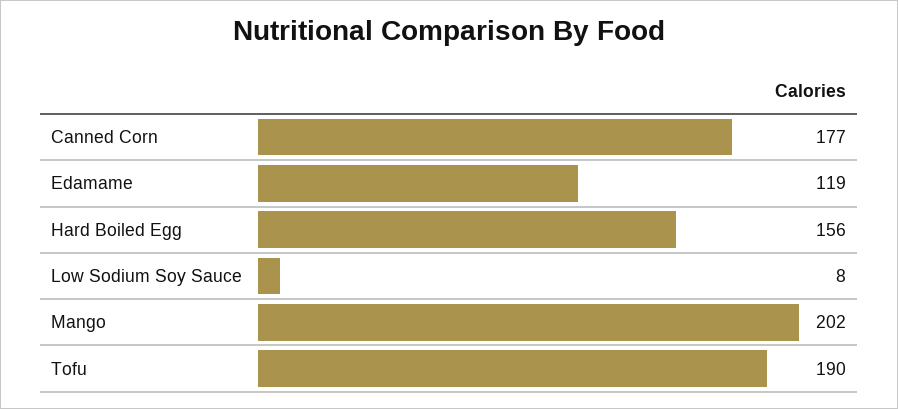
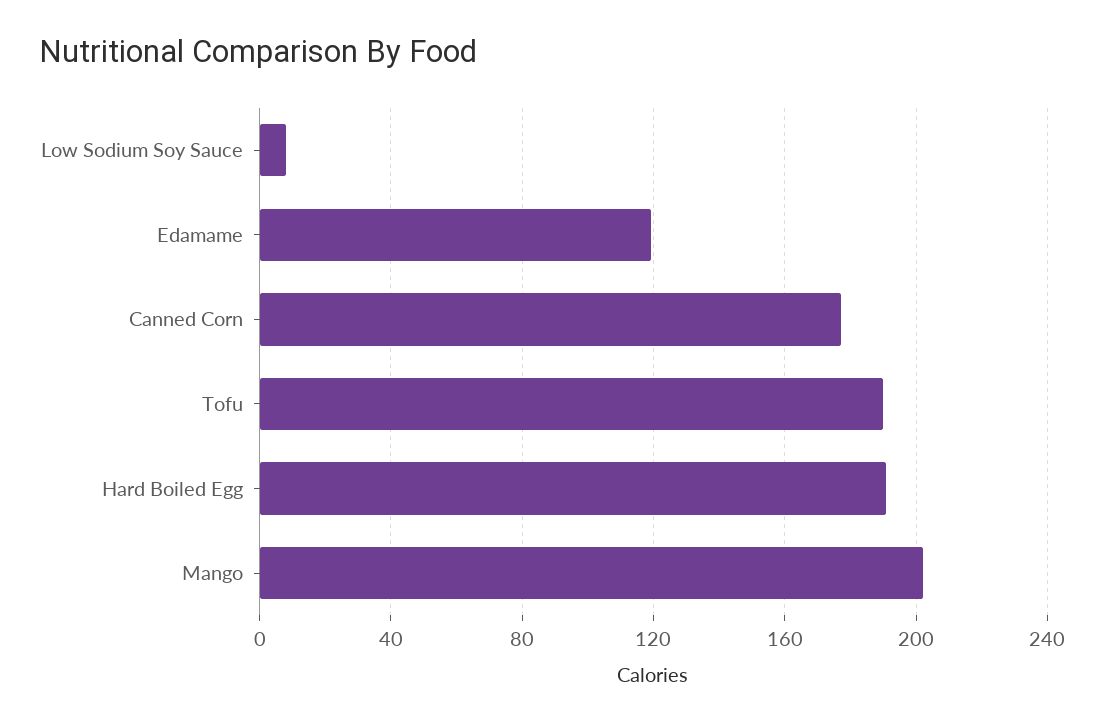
  {
    "Canned Corn": 177,
    "Edamame": 119,
-   "Hard Boiled Egg": 156,
+   "Hard Boiled Egg": 190,
    "Low Sodium Soy Sauce": 8,
    "Mango": 202,
    "Tofu": 190
  }

